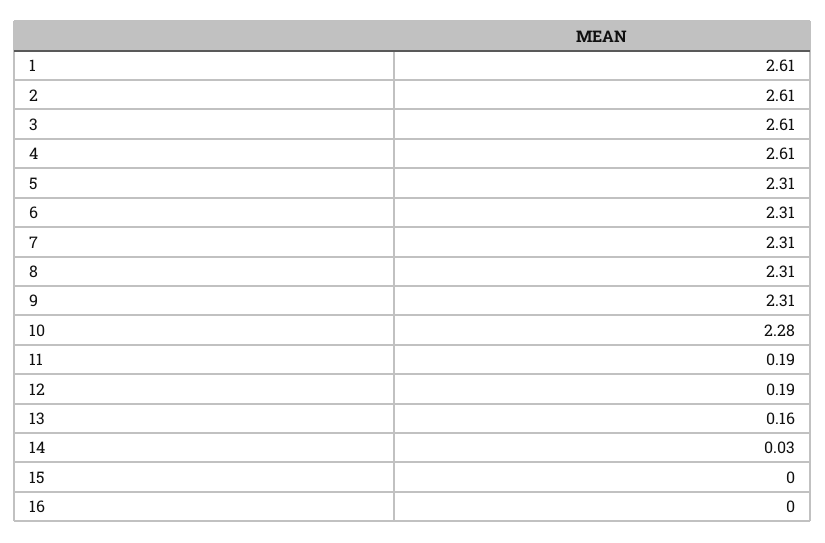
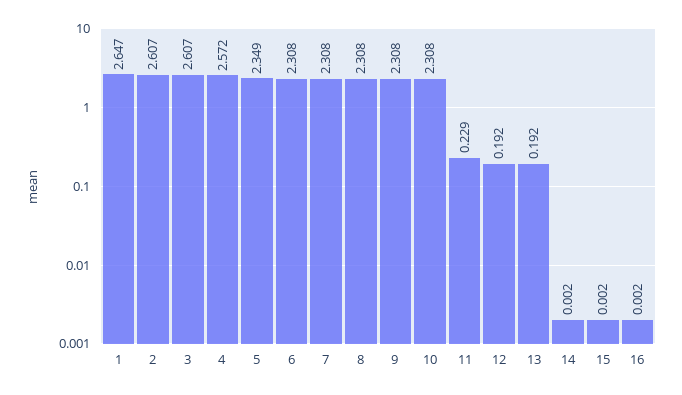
  {
-   "1": 2.61,
+   "1": 2.647,
    "2": 2.607,
    "3": 2.607,
-   "4": 2.61,
+   "4": 2.572,
-   "5": 2.31,
+   "5": 2.349,
    "6": 2.308,
    "7": 2.308,
    "8": 2.308,
    "9": 2.308,
-   "10": 2.28,
+   "10": 2.308,
-   "11": 0.19,
+   "11": 0.229,
    "12": 0.192,
-   "13": 0.16,
+   "13": 0.192,
-   "14": 0.03,
+   "14": 0.002,
    "15": 0.002,
    "16": 0.002
  }

